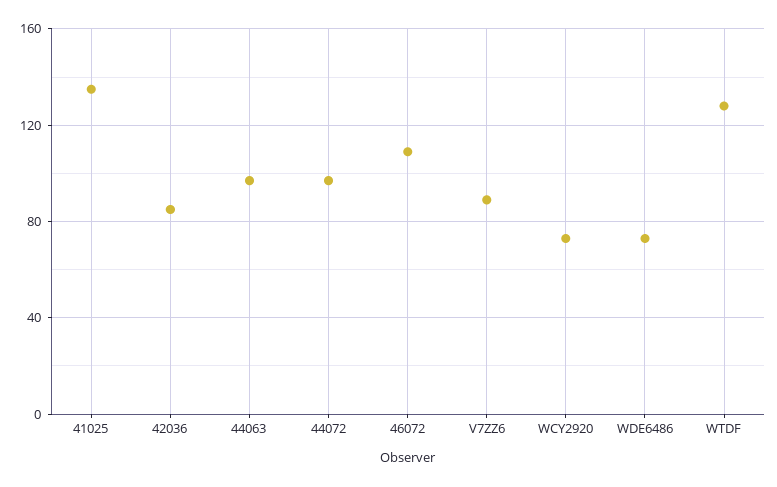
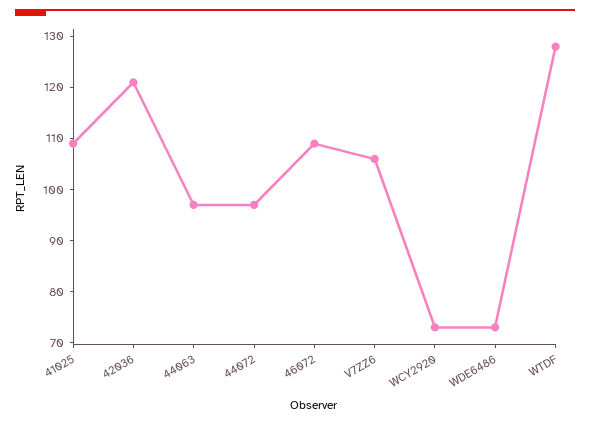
  {
-   "41025": 135,
+   "41025": 110,
-   "42036": 85,
+   "42036": 120,
    "44063": 95,
    "44072": 95,
    "46072": 110,
-   "V7ZZ6": 90,
+   "V7ZZ6": 105,
    "WCY2920": 75,
    "WDE6486": 75,
    "WTDF": 130
  }

